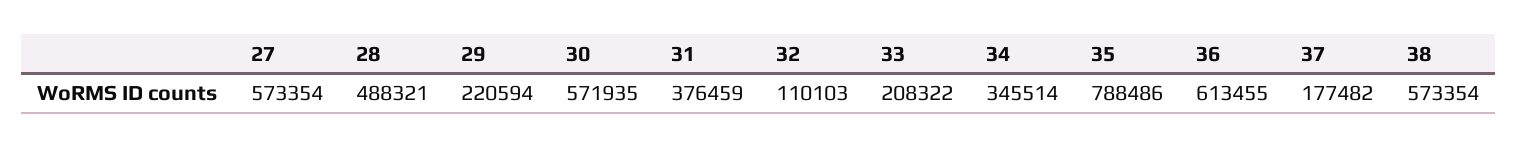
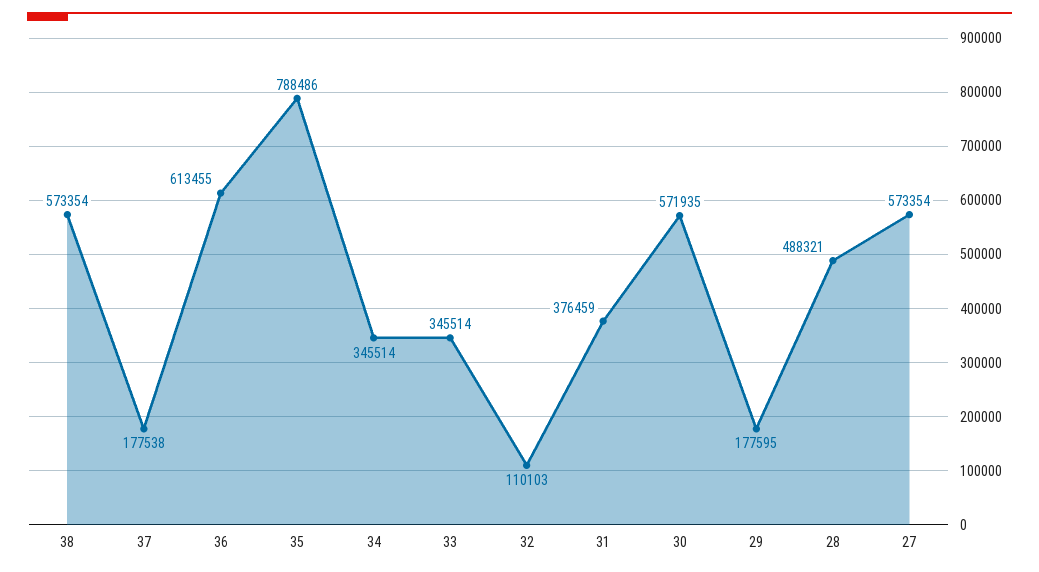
  {
    "27": 573354,
    "28": 488321,
-   "29": 220594,
+   "29": 177595,
    "30": 571935,
    "31": 376459,
    "32": 110103,
-   "33": 208322,
+   "33": 345514,
    "34": 345514,
    "35": 788486,
    "36": 613455,
-   "37": 177482,
+   "37": 177538,
    "38": 573354
  }

